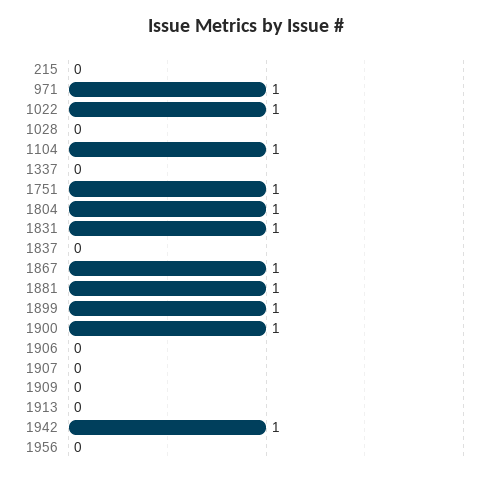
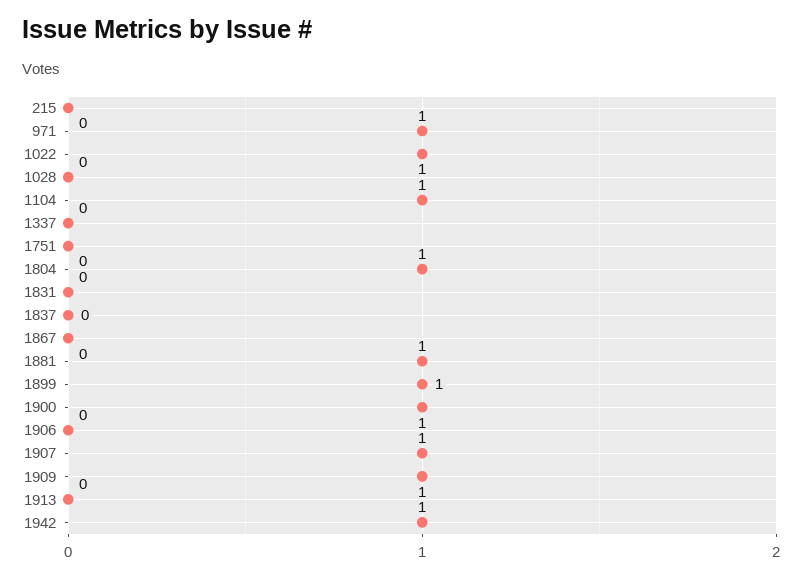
  {
    "215": 0,
    "971": 1,
    "1022": 1,
    "1028": 0,
    "1104": 1,
    "1337": 0,
-   "1751": 1,
+   "1751": 0,
    "1804": 1,
-   "1831": 1,
+   "1831": 0,
    "1837": 0,
-   "1867": 1,
+   "1867": 0,
    "1881": 1,
    "1899": 1,
    "1900": 1,
    "1906": 0,
-   "1907": 0,
+   "1907": 1,
-   "1909": 0,
+   "1909": 1,
    "1913": 0,
-   "1942": 1,
+   "1942": 1
-   "1956": 0
  }

